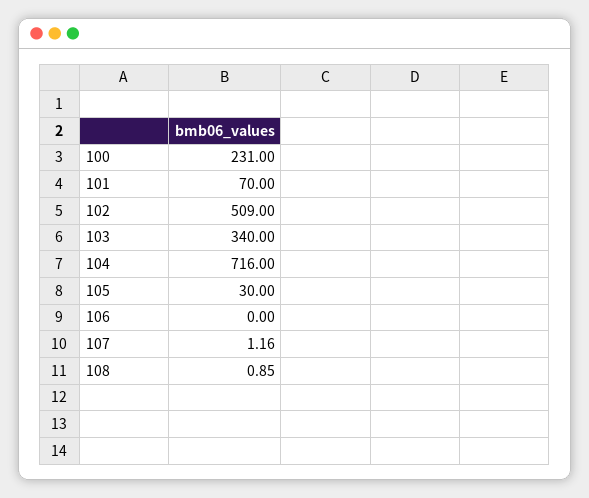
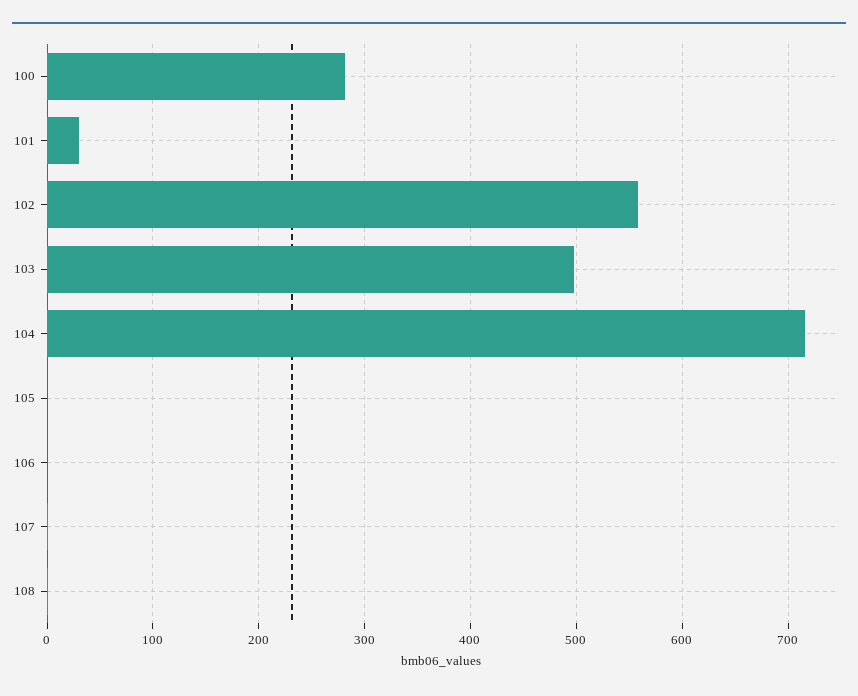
  {
-   "100": 231,
+   "100": 280,
-   "101": 70,
+   "101": 30,
-   "102": 509,
+   "102": 560,
-   "103": 340,
+   "103": 500,
    "104": 716,
-   "105": 30,
+   "105": 0,
    "106": 0,
    "107": 1.16,
    "108": 0.85
  }

